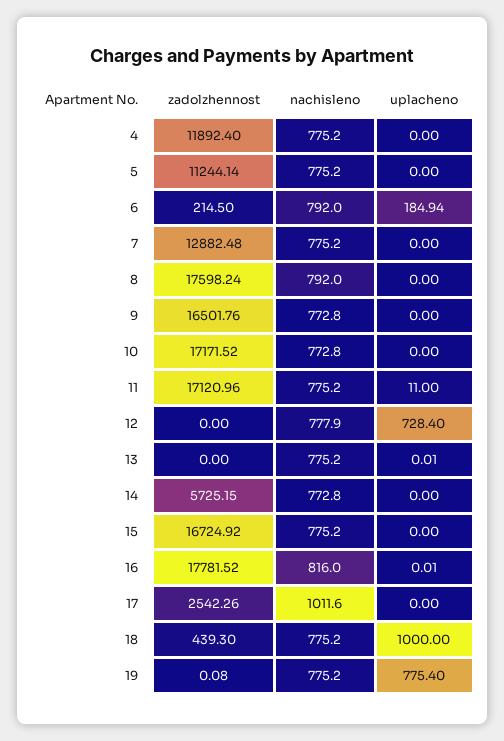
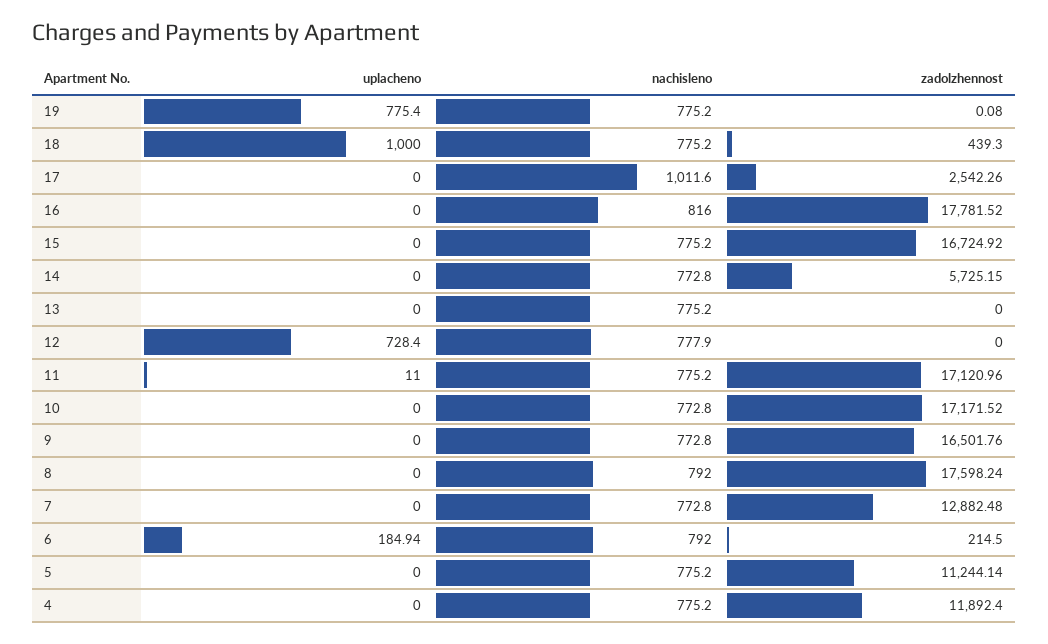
  {
    "zadolzhennost": {
      "4": 11892.4,
      "5": 11244.14,
      "6": 214.5,
      "7": 12882.48,
      "8": 17598.24,
      "9": 16501.76,
      "10": 17171.52,
      "11": 17120.96,
      "12": 0,
      "13": 0,
      "14": 5725.15,
      "15": 16724.92,
      "16": 17781.52,
      "17": 2542.26,
      "18": 439.3,
      "19": 0.08
    },
    "nachisleno": {
      "4": 775.2,
      "5": 775.2,
      "6": 792,
-     "7": 775.2,
+     "7": 772.8,
      "8": 792,
      "9": 772.8,
      "10": 772.8,
      "11": 775.2,
      "12": 777.9,
      "13": 775.2,
      "14": 772.8,
      "15": 775.2,
      "16": 816,
      "17": 1011.6,
      "18": 775.2,
      "19": 775.2
    },
    "uplacheno": {
      "4": 0,
      "5": 0,
      "6": 184.94,
      "7": 0,
      "8": 0,
      "9": 0,
      "10": 0,
      "11": 11,
      "12": 728.4,
-     "13": 0.01,
+     "13": 0,
      "14": 0,
      "15": 0,
-     "16": 0.01,
+     "16": 0,
      "17": 0,
      "18": 1000,
      "19": 775.4
    }
  }

